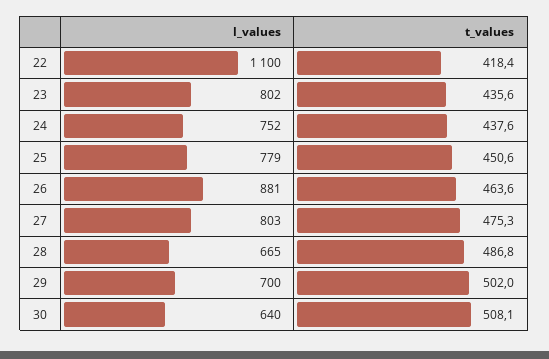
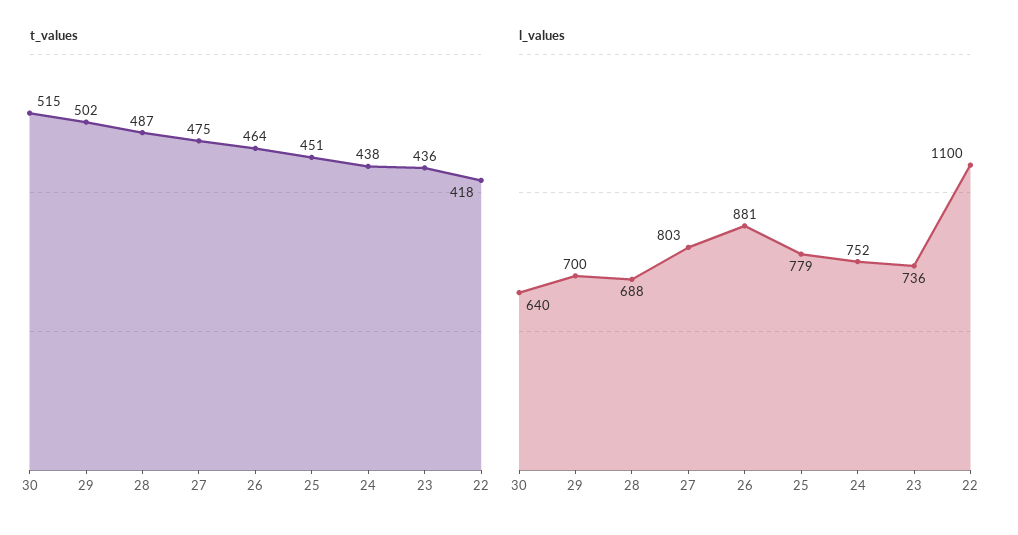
  {
    "l_values": {
      "22": 1100,
-     "23": 802,
+     "23": 736,
      "24": 752,
      "25": 779,
      "26": 881,
      "27": 803,
-     "28": 665,
+     "28": 688,
      "29": 700,
      "30": 640
    },
    "t_values": {
      "22": 418.4,
      "23": 435.6,
      "24": 437.6,
      "25": 450.6,
      "26": 463.6,
      "27": 475.3,
      "28": 486.8,
      "29": 502,
-     "30": 508.1
+     "30": 515
    }
  }

